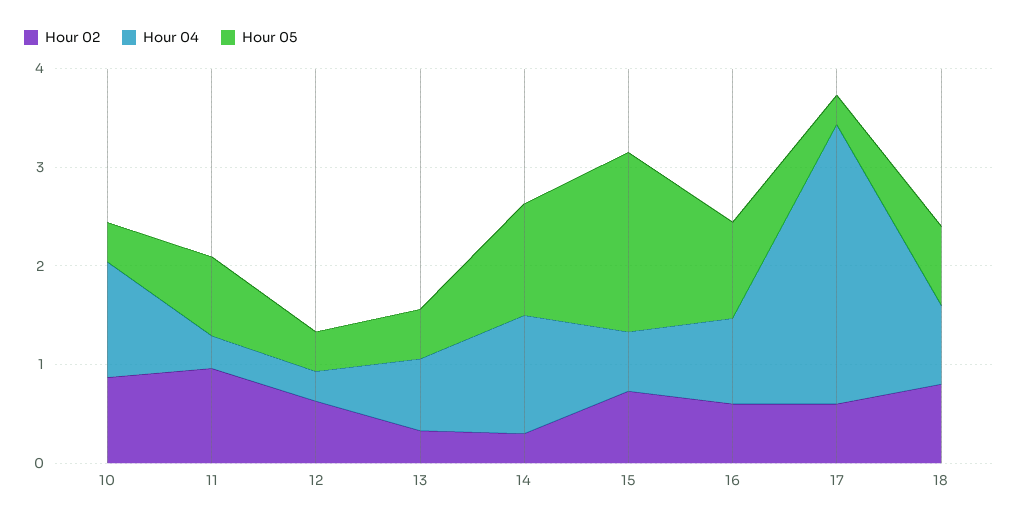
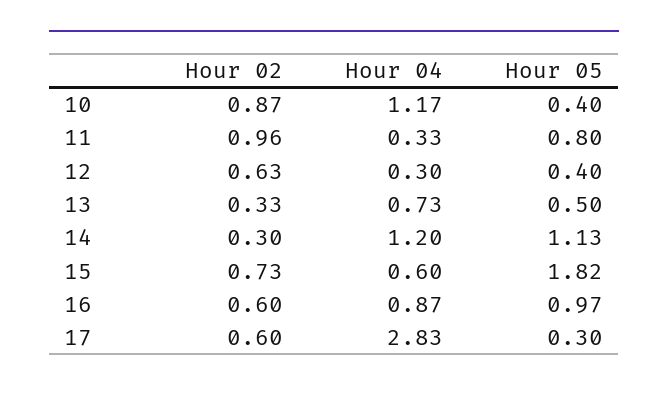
  {
    "Hour 02": {
      "10": 0.87,
      "11": 0.96,
      "12": 0.63,
      "13": 0.33,
      "14": 0.3,
      "15": 0.73,
      "16": 0.6,
-     "17": 0.6,
+     "17": 0.6
-     "18": 0.8
    },
    "Hour 04": {
      "10": 1.17,
      "11": 0.33,
      "12": 0.3,
      "13": 0.73,
      "14": 1.2,
      "15": 0.6,
      "16": 0.87,
-     "17": 2.83,
+     "17": 2.83
-     "18": 0.8
    },
    "Hour 05": {
      "10": 0.4,
      "11": 0.8,
      "12": 0.4,
      "13": 0.5,
      "14": 1.13,
      "15": 1.82,
      "16": 0.97,
-     "17": 0.3,
+     "17": 0.3
-     "18": 0.8
    }
  }

